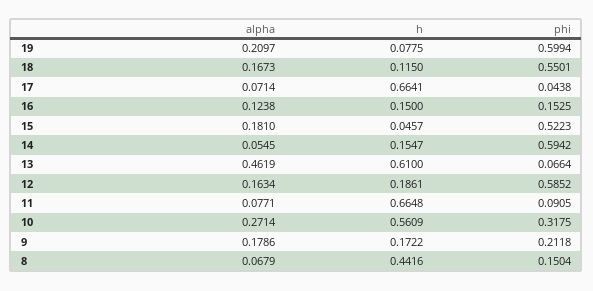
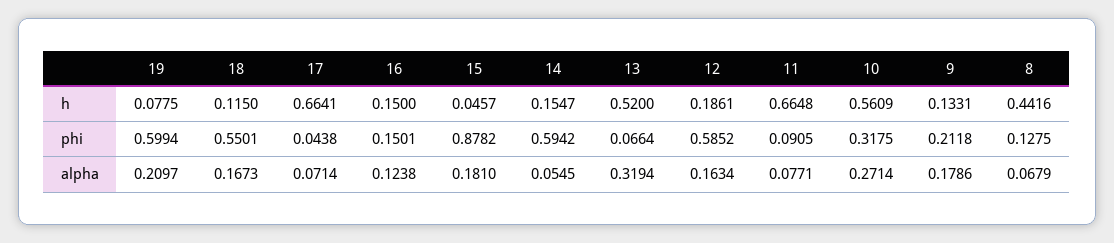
  {
    "alpha": {
      "19": 0.2097,
      "18": 0.1673,
      "17": 0.0714,
      "16": 0.1238,
      "15": 0.181,
      "14": 0.0545,
-     "13": 0.4619,
+     "13": 0.3194,
      "12": 0.1634,
      "11": 0.0771,
      "10": 0.2714,
      "9": 0.1786,
      "8": 0.0679
    },
    "h": {
      "19": 0.0775,
      "18": 0.115,
      "17": 0.6641,
      "16": 0.15,
      "15": 0.0457,
      "14": 0.1547,
-     "13": 0.61,
+     "13": 0.52,
      "12": 0.1861,
      "11": 0.6648,
      "10": 0.5609,
-     "9": 0.1722,
+     "9": 0.1331,
      "8": 0.4416
    },
    "phi": {
      "19": 0.5994,
      "18": 0.5501,
      "17": 0.0438,
-     "16": 0.1525,
+     "16": 0.1501,
-     "15": 0.5223,
+     "15": 0.8782,
      "14": 0.5942,
      "13": 0.0664,
      "12": 0.5852,
      "11": 0.0905,
      "10": 0.3175,
      "9": 0.2118,
-     "8": 0.1504
+     "8": 0.1275
    }
  }

